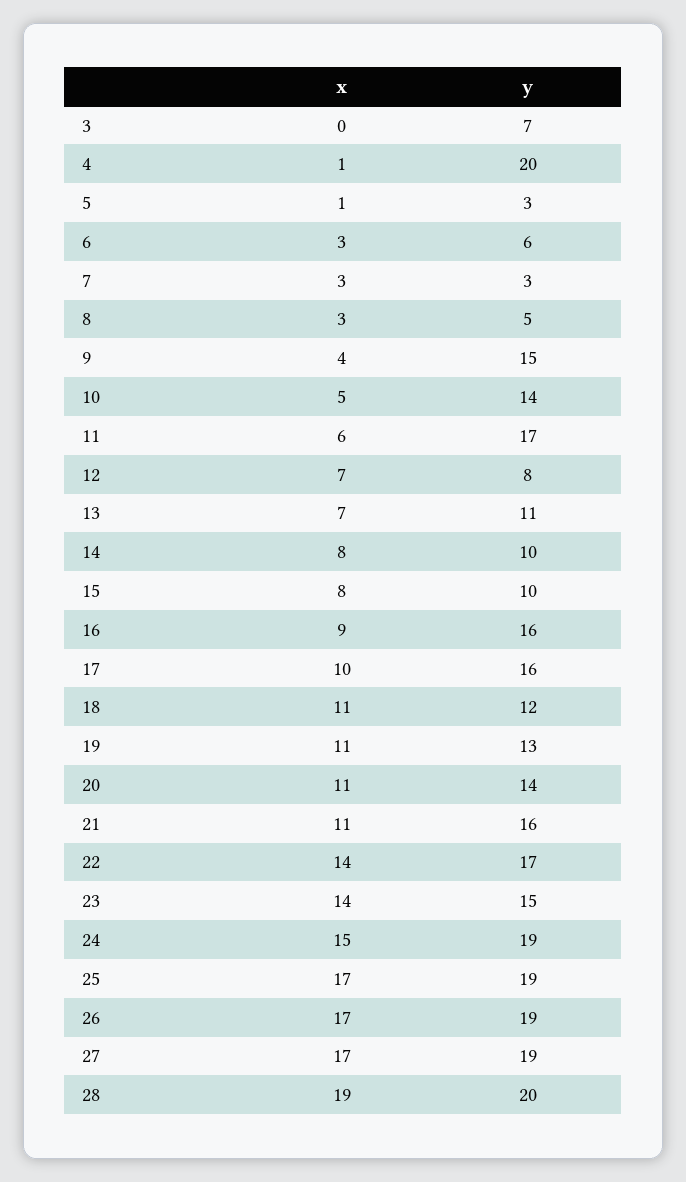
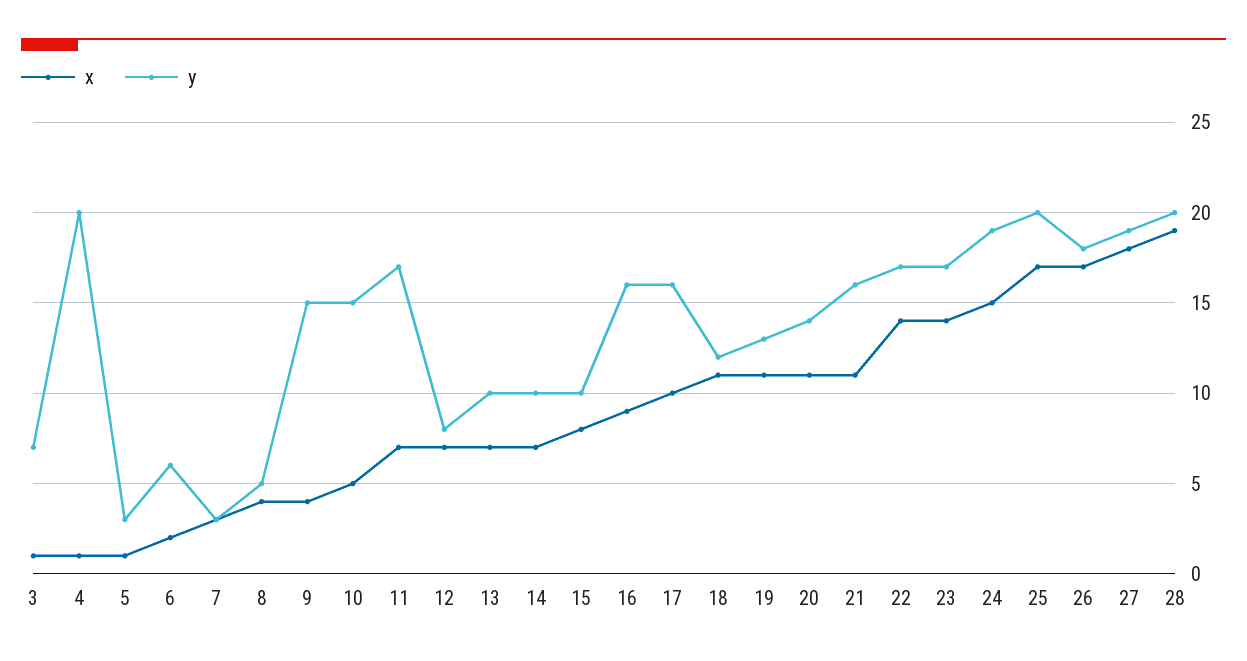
  {
    "x": {
-     "3": 0,
+     "3": 1,
      "4": 1,
      "5": 1,
-     "6": 3,
+     "6": 2,
      "7": 3,
-     "8": 3,
+     "8": 4,
      "9": 4,
      "10": 5,
-     "11": 6,
+     "11": 7,
      "12": 7,
      "13": 7,
-     "14": 8,
+     "14": 7,
      "15": 8,
      "16": 9,
      "17": 10,
      "18": 11,
      "19": 11,
      "20": 11,
      "21": 11,
      "22": 14,
      "23": 14,
      "24": 15,
      "25": 17,
      "26": 17,
-     "27": 17,
+     "27": 18,
      "28": 19
    },
    "y": {
      "3": 7,
      "4": 20,
      "5": 3,
      "6": 6,
      "7": 3,
      "8": 5,
      "9": 15,
-     "10": 14,
+     "10": 15,
      "11": 17,
      "12": 8,
-     "13": 11,
+     "13": 10,
      "14": 10,
      "15": 10,
      "16": 16,
      "17": 16,
      "18": 12,
      "19": 13,
      "20": 14,
      "21": 16,
      "22": 17,
-     "23": 15,
+     "23": 17,
      "24": 19,
-     "25": 19,
+     "25": 20,
-     "26": 19,
+     "26": 18,
      "27": 19,
      "28": 20
    }
  }

